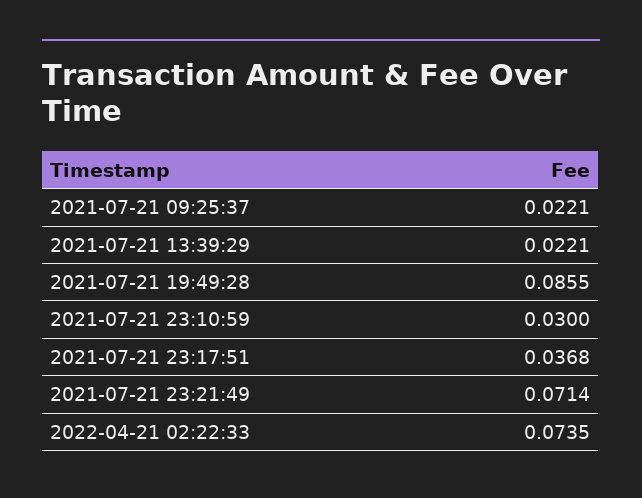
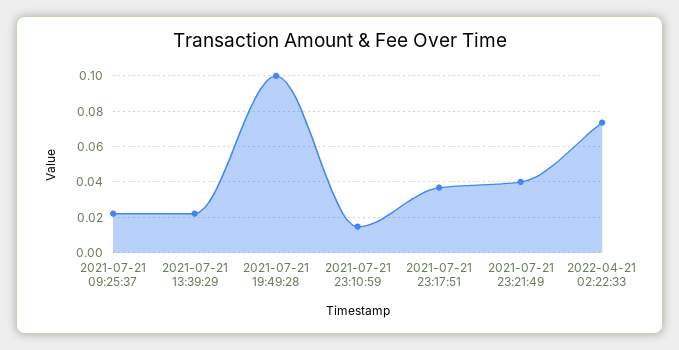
  {
    "2021-07-21 09:25:37": 0.0221,
    "2021-07-21 13:39:29": 0.0221,
-   "2021-07-21 19:49:28": 0.0855,
+   "2021-07-21 19:49:28": 0.1,
-   "2021-07-21 23:10:59": 0.03,
+   "2021-07-21 23:10:59": 0.015,
    "2021-07-21 23:17:51": 0.0368,
-   "2021-07-21 23:21:49": 0.0714,
+   "2021-07-21 23:21:49": 0.04,
    "2022-04-21 02:22:33": 0.0735
  }

